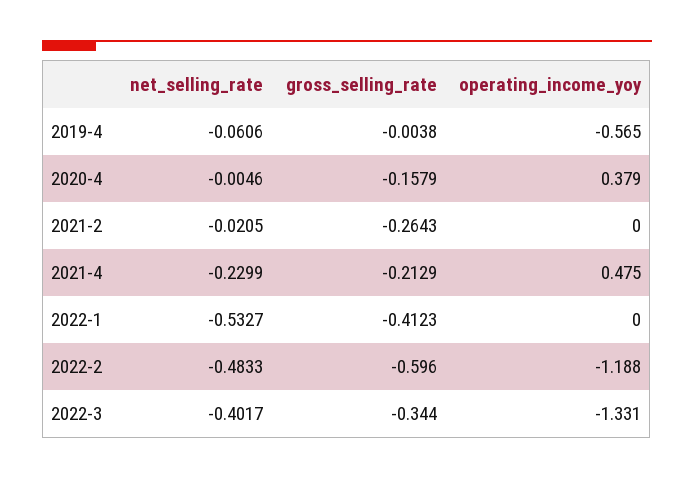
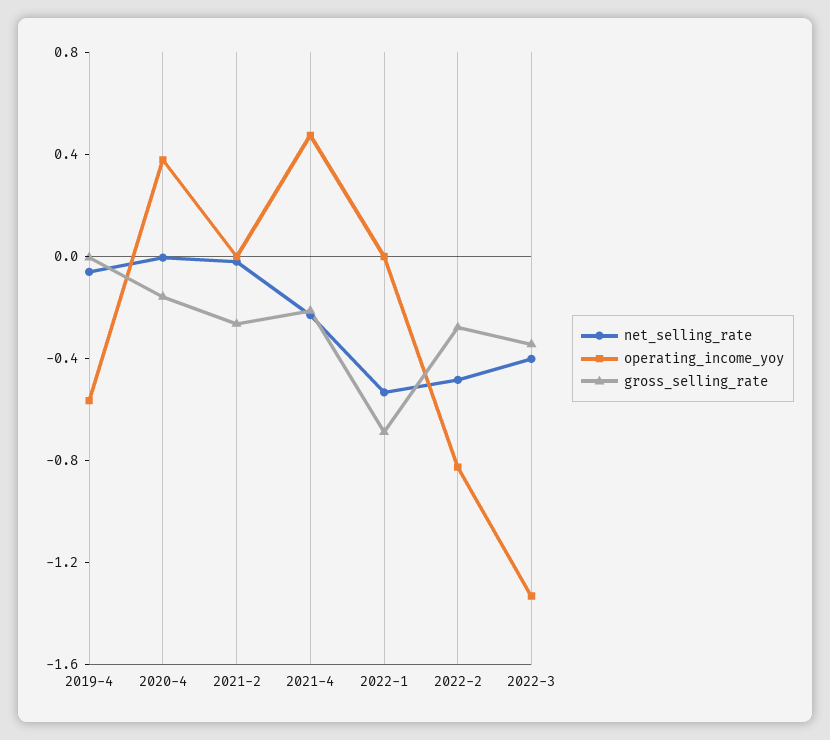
  {
    "net_selling_rate": {
      "2019-4": -0.0606,
      "2020-4": -0.0046,
      "2021-2": -0.0205,
      "2021-4": -0.2299,
      "2022-1": -0.5327,
      "2022-2": -0.4833,
      "2022-3": -0.4017
    },
    "gross_selling_rate": {
      "2019-4": -0.0038,
      "2020-4": -0.1579,
      "2021-2": -0.2643,
      "2021-4": -0.2129,
-     "2022-1": -0.4123,
+     "2022-1": -0.7,
-     "2022-2": -0.596,
+     "2022-2": -0.3,
      "2022-3": -0.344
    },
    "operating_income_yoy": {
      "2019-4": -0.565,
      "2020-4": 0.379,
      "2021-2": 0,
      "2021-4": 0.475,
      "2022-1": 0,
-     "2022-2": -1.188,
+     "2022-2": -0.8,
      "2022-3": -1.331
    }
  }

